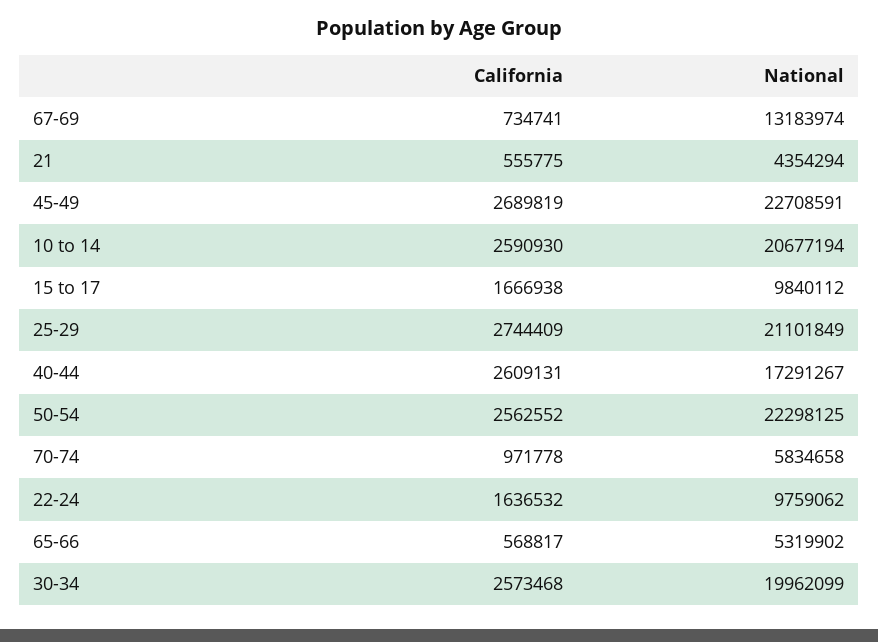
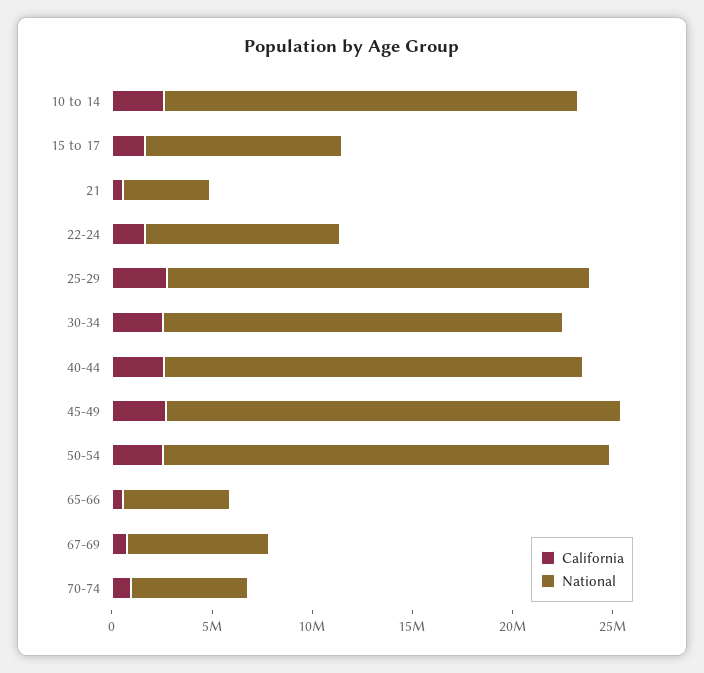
  {
    "California": {
      "67-69": 734741,
      "21": 555775,
      "45-49": 2689819,
      "10 to 14": 2590930,
      "15 to 17": 1666938,
      "25-29": 2744409,
      "40-44": 2609131,
      "50-54": 2562552,
      "70-74": 971778,
      "22-24": 1636532,
      "65-66": 568817,
      "30-34": 2573468
    },
    "National": {
-     "67-69": 13183974,
+     "67-69": 7000000,
      "21": 4354294,
      "45-49": 22708591,
      "10 to 14": 20677194,
      "15 to 17": 9840112,
      "25-29": 21101849,
-     "40-44": 17291267,
+     "40-44": 21000000,
      "50-54": 22298125,
      "70-74": 5834658,
      "22-24": 9759062,
      "65-66": 5319902,
      "30-34": 19962099
    }
  }

